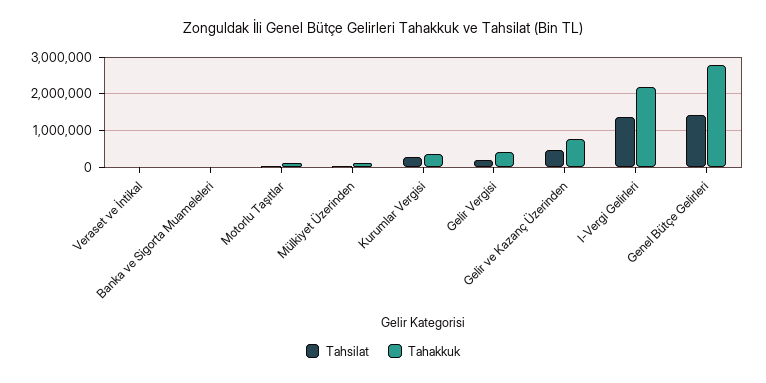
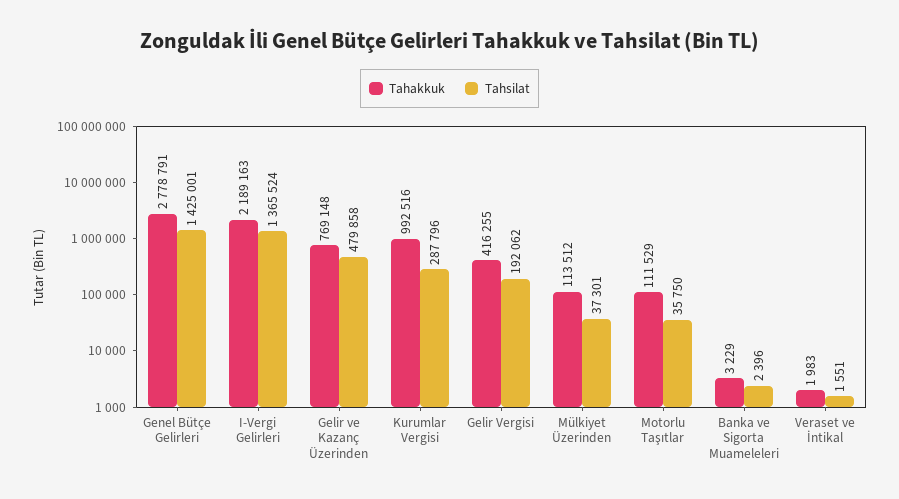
  {
    "Tahsilat": {
      "Veraset ve İntikal": 1551,
      "Banka ve Sigorta Muameleleri": 2396,
      "Motorlu Taşıtlar": 35750,
      "Mülkiyet Üzerinden": 37301,
      "Kurumlar Vergisi": 287796,
      "Gelir Vergisi": 192062,
      "Gelir ve Kazanç Üzerinden": 479858,
      "I-Vergi Gelirleri": 1365524,
      "Genel Bütçe Gelirleri": 1425001
    },
    "Tahakkuk": {
      "Veraset ve İntikal": 1983,
      "Banka ve Sigorta Muameleleri": 3229,
      "Motorlu Taşıtlar": 111529,
      "Mülkiyet Üzerinden": 113512,
-     "Kurumlar Vergisi": 400000,
+     "Kurumlar Vergisi": 992516,
      "Gelir Vergisi": 416255,
      "Gelir ve Kazanç Üzerinden": 769148,
      "I-Vergi Gelirleri": 2189163,
      "Genel Bütçe Gelirleri": 2778791
    }
  }

